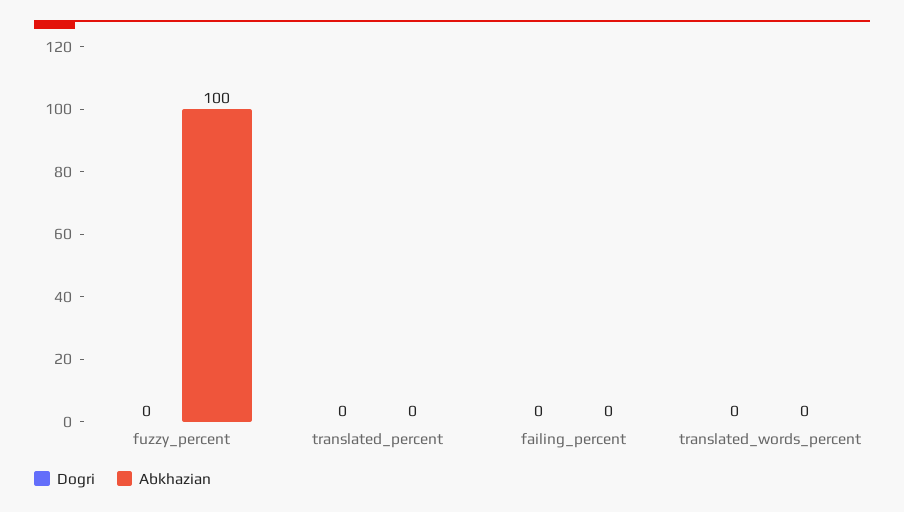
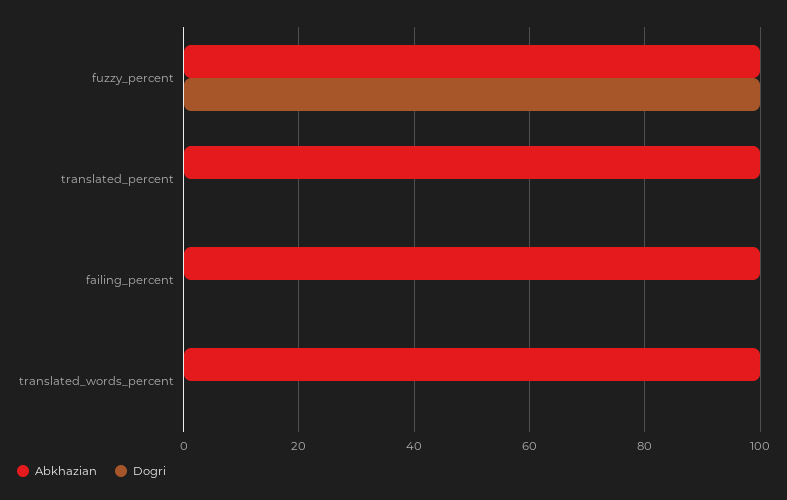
  {
    "Dogri": {
-     "fuzzy_percent": 0,
+     "fuzzy_percent": 100,
      "translated_percent": 0,
      "failing_percent": 0,
      "translated_words_percent": 0
    },
    "Abkhazian": {
      "fuzzy_percent": 100,
-     "translated_percent": 0,
+     "translated_percent": 100,
-     "failing_percent": 0,
+     "failing_percent": 100,
-     "translated_words_percent": 0
+     "translated_words_percent": 100
    }
  }

